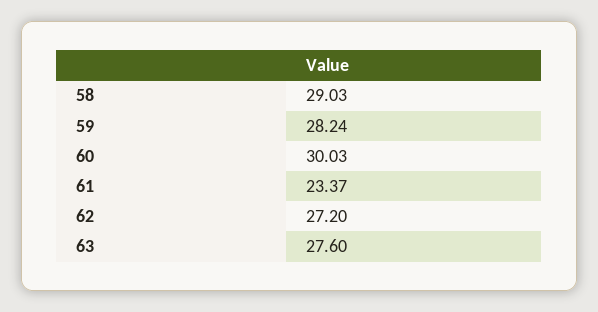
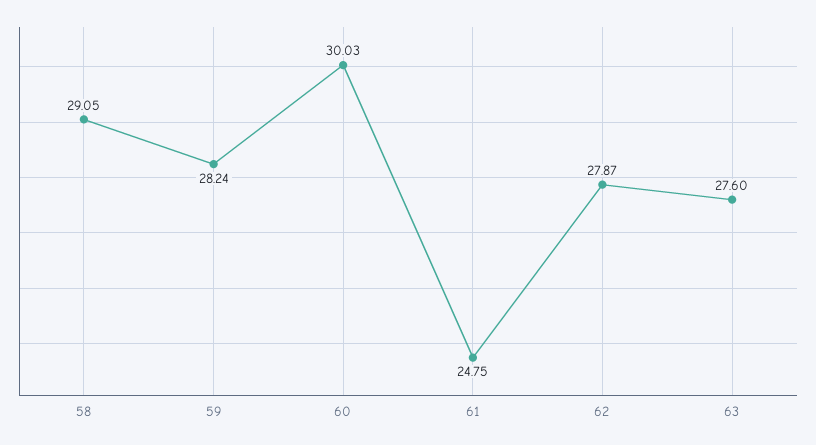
  {
-   "58": 29.03,
+   "58": 29.05,
    "59": 28.24,
    "60": 30.03,
-   "61": 23.37,
+   "61": 24.75,
-   "62": 27.2,
+   "62": 27.87,
    "63": 27.6
  }

